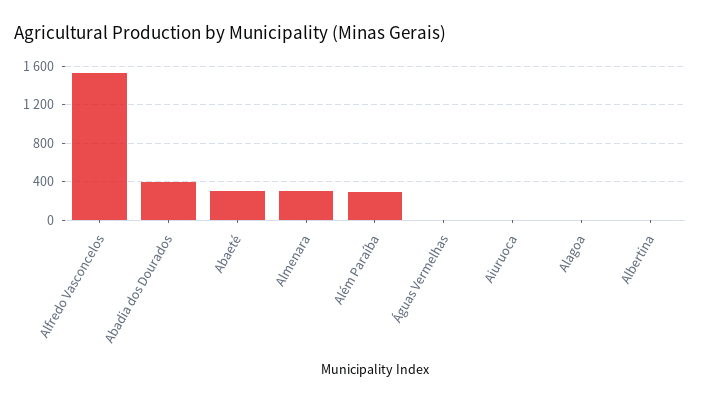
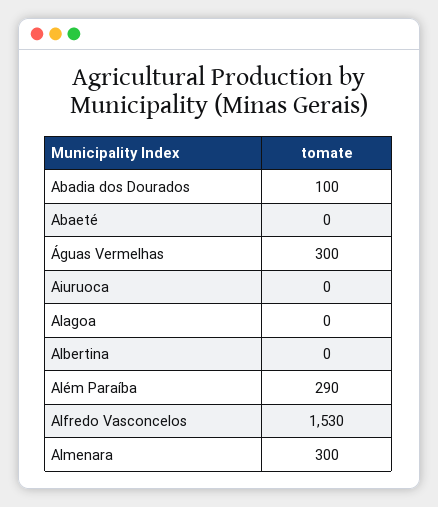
  {
    "Alfredo Vasconcelos": 1530,
-   "Abadia dos Dourados": 400,
+   "Abadia dos Dourados": 100,
-   "Abaeté": 300,
+   "Abaeté": 0,
    "Almenara": 300,
    "Além Paraíba": 290,
-   "Águas Vermelhas": 0,
+   "Águas Vermelhas": 300,
    "Aiuruoca": 0,
    "Alagoa": 0,
    "Albertina": 0
  }

